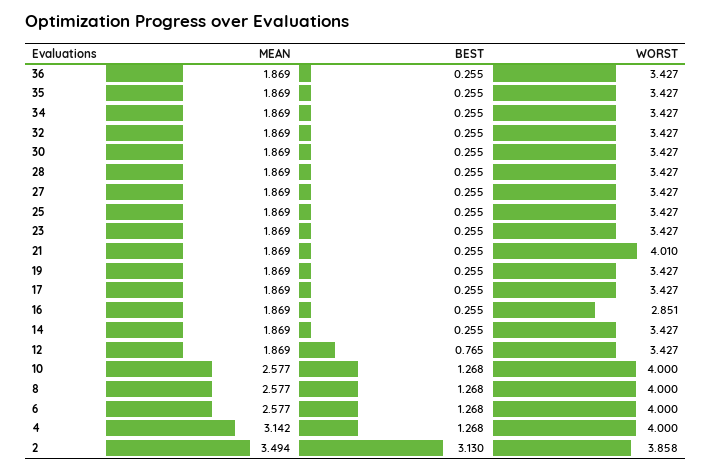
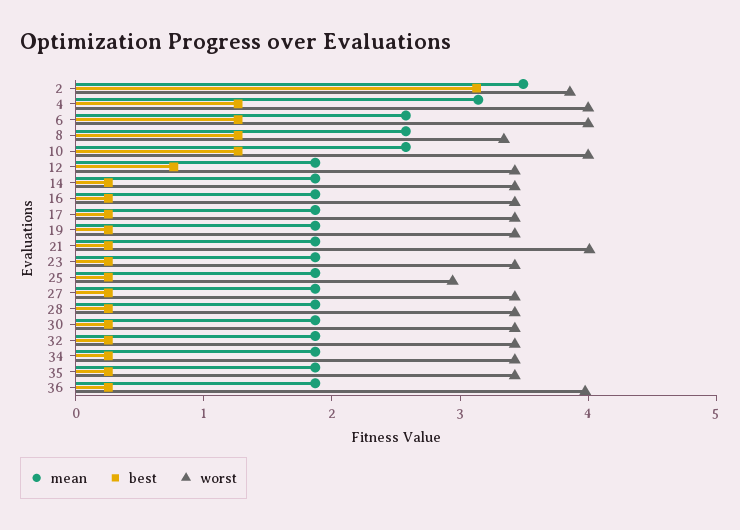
  {
    "MEAN": {
      "36": 1.869,
      "35": 1.869,
      "34": 1.869,
      "32": 1.869,
      "30": 1.869,
      "28": 1.869,
      "27": 1.869,
      "25": 1.869,
      "23": 1.869,
      "21": 1.869,
      "19": 1.869,
      "17": 1.869,
      "16": 1.869,
      "14": 1.869,
      "12": 1.869,
      "10": 2.577,
      "8": 2.577,
      "6": 2.577,
      "4": 3.142,
      "2": 3.494
    },
    "BEST": {
      "36": 0.255,
      "35": 0.255,
      "34": 0.255,
      "32": 0.255,
      "30": 0.255,
      "28": 0.255,
      "27": 0.255,
      "25": 0.255,
      "23": 0.255,
      "21": 0.255,
      "19": 0.255,
      "17": 0.255,
      "16": 0.255,
      "14": 0.255,
      "12": 0.765,
      "10": 1.268,
      "8": 1.268,
      "6": 1.268,
      "4": 1.268,
      "2": 3.13
    },
    "WORST": {
-     "36": 3.427,
+     "36": 4,
      "35": 3.427,
      "34": 3.427,
      "32": 3.427,
      "30": 3.427,
      "28": 3.427,
      "27": 3.427,
-     "25": 3.427,
+     "25": 3,
      "23": 3.427,
      "21": 4.01,
      "19": 3.427,
      "17": 3.427,
-     "16": 2.851,
+     "16": 3.4,
      "14": 3.427,
      "12": 3.427,
      "10": 4,
-     "8": 4,
+     "8": 3.4,
      "6": 4,
      "4": 4,
      "2": 3.858
    }
  }

